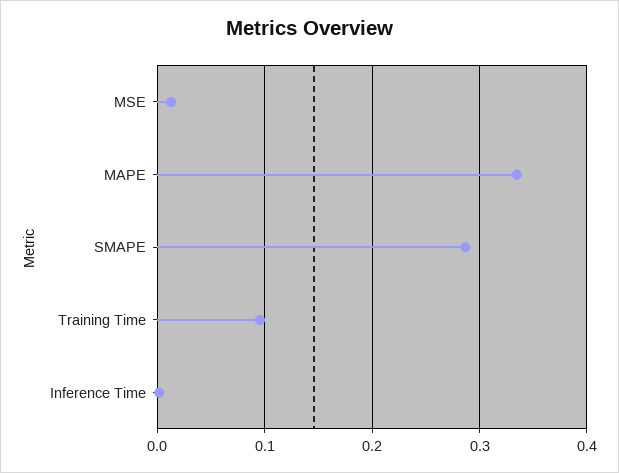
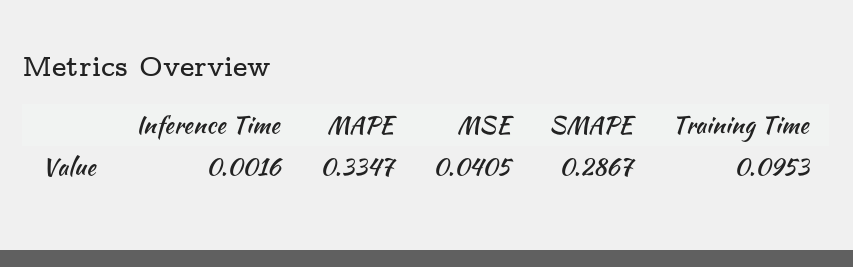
  {
-   "MSE": 0.01,
+   "MSE": 0.0405,
    "MAPE": 0.3347,
    "SMAPE": 0.2867,
    "Training Time": 0.0953,
    "Inference Time": 0.0016
  }

